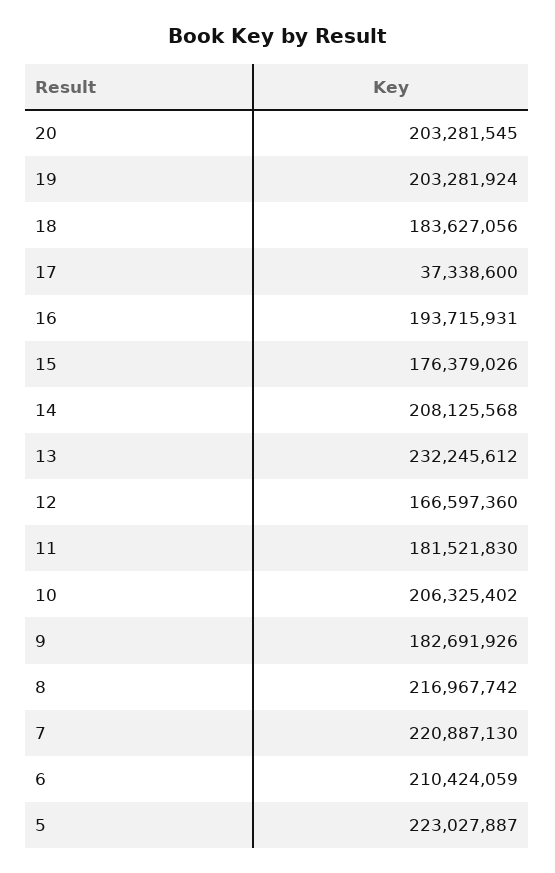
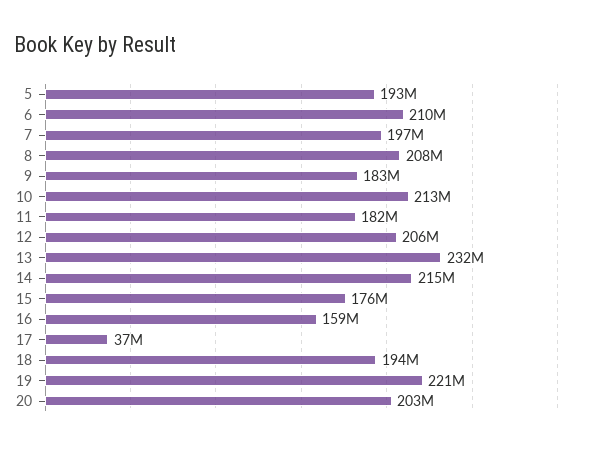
  {
    "20": 203281545,
-   "19": 203281924,
+   "19": 221000000,
-   "18": 183627056,
+   "18": 194000000,
    "17": 37338600,
-   "16": 193715931,
+   "16": 159000000,
    "15": 176379026,
-   "14": 208125568,
+   "14": 215000000,
    "13": 232245612,
-   "12": 166597360,
+   "12": 206000000,
    "11": 181521830,
-   "10": 206325402,
+   "10": 213000000,
    "9": 182691926,
-   "8": 216967742,
+   "8": 208000000,
-   "7": 220887130,
+   "7": 197000000,
    "6": 210424059,
-   "5": 223027887
+   "5": 193000000
  }

